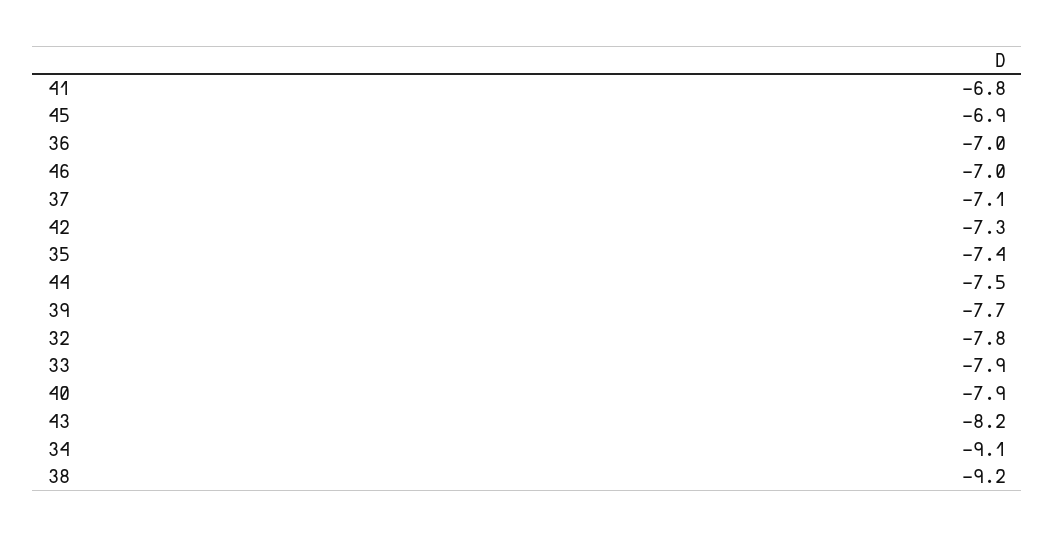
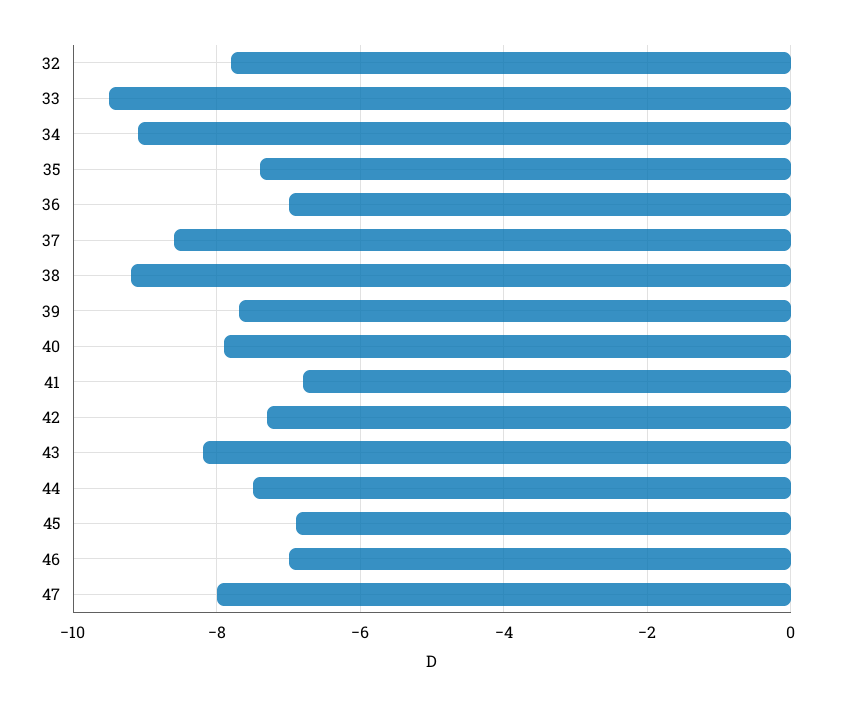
  {
    "41": -6.8,
    "45": -6.9,
    "36": -7,
    "46": -7,
-   "37": -7.1,
+   "37": -8.5,
    "42": -7.3,
    "35": -7.4,
    "44": -7.5,
    "39": -7.7,
    "32": -7.8,
-   "33": -7.9,
+   "33": -9.5,
    "40": -7.9,
    "43": -8.2,
    "34": -9.1,
-   "38": -9.2
+   "38": -9.2,
+   "47": -8
  }

